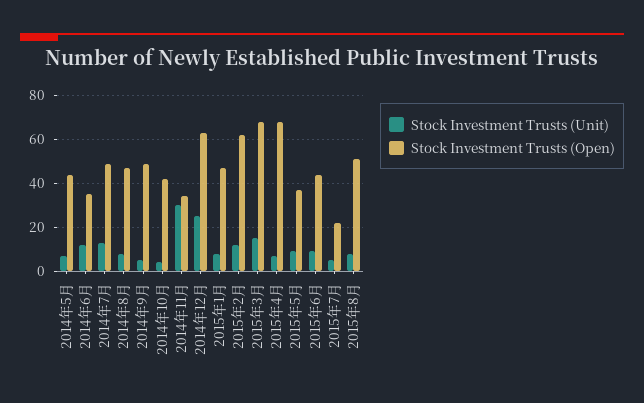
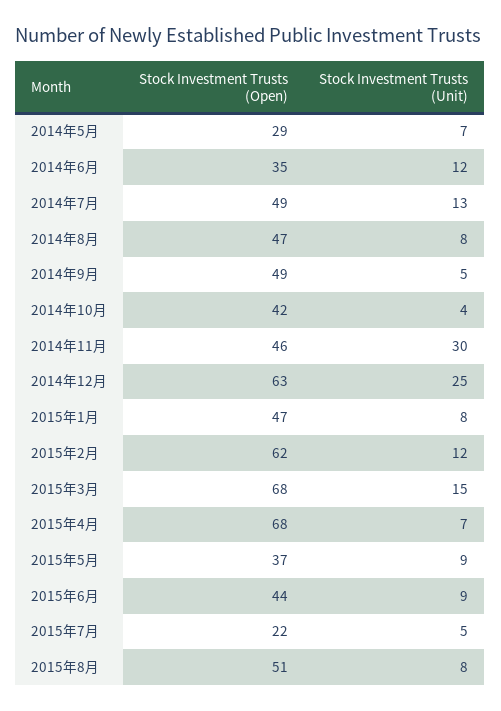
  {
    "Stock Investment Trusts (Unit)": {
      "2014年5月": 7,
      "2014年6月": 12,
      "2014年7月": 13,
      "2014年8月": 8,
      "2014年9月": 5,
      "2014年10月": 4,
      "2014年11月": 30,
      "2014年12月": 25,
      "2015年1月": 8,
      "2015年2月": 12,
      "2015年3月": 15,
      "2015年4月": 7,
      "2015年5月": 9,
      "2015年6月": 9,
      "2015年7月": 5,
      "2015年8月": 8
    },
    "Stock Investment Trusts (Open)": {
-     "2014年5月": 45,
+     "2014年5月": 29,
      "2014年6月": 35,
      "2014年7月": 49,
      "2014年8月": 47,
      "2014年9月": 49,
      "2014年10月": 42,
-     "2014年11月": 35,
+     "2014年11月": 46,
      "2014年12月": 63,
      "2015年1月": 47,
      "2015年2月": 62,
      "2015年3月": 68,
      "2015年4月": 68,
      "2015年5月": 37,
      "2015年6月": 44,
      "2015年7月": 22,
      "2015年8月": 51
    }
  }

